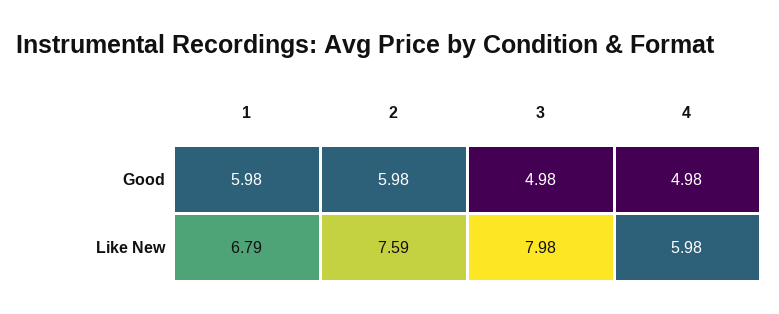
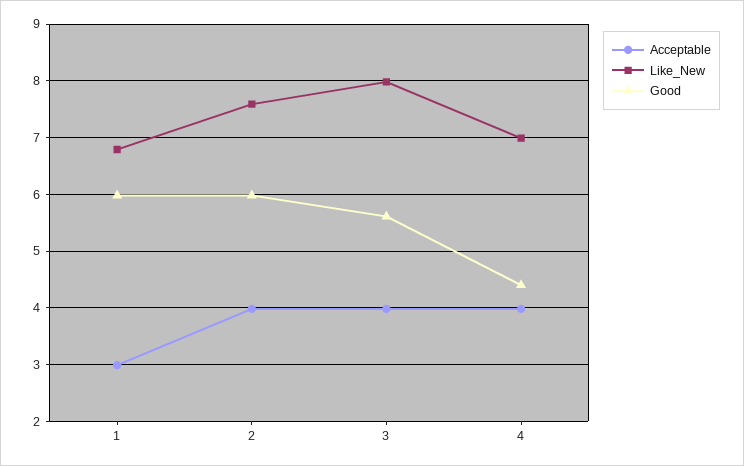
  {
    "Good": {
      "1": 5.98,
      "2": 5.98,
-     "3": 4.98,
+     "3": 5.6,
-     "4": 4.98
+     "4": 4.4
    },
    "Like New": {
      "1": 6.79,
      "2": 7.59,
      "3": 7.98,
-     "4": 5.98
+     "4": 7
-   }
+   },
+   "Acceptable": {
+     "1": 3,
+     "2": 4,
+     "3": 4,
+     "4": 4
+   }
  }

